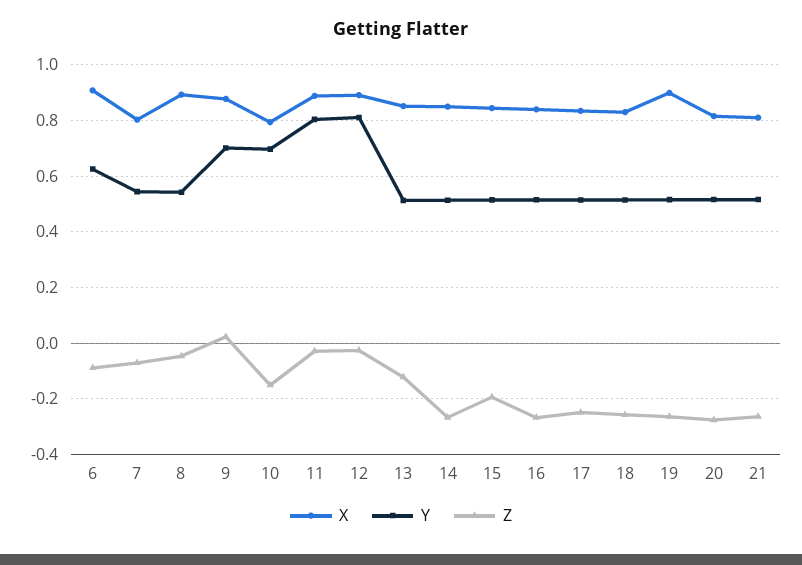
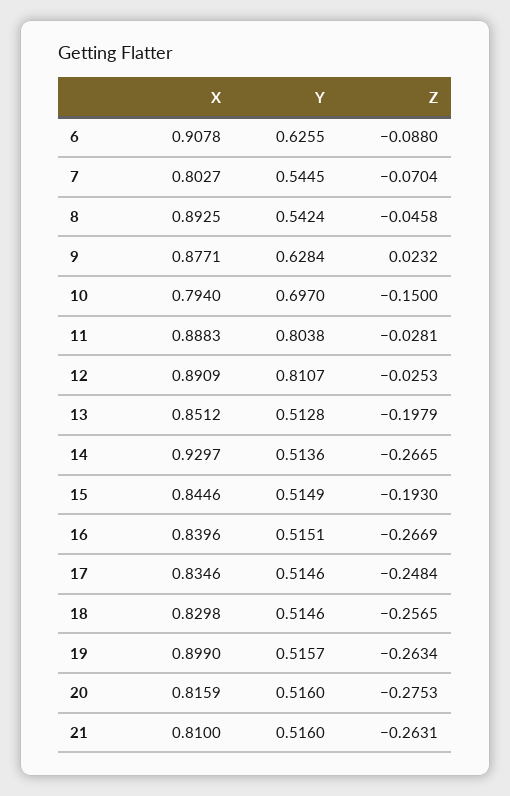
  {
    "X": {
      "6": 0.9078,
      "7": 0.8027,
      "8": 0.8925,
      "9": 0.8771,
      "10": 0.794,
      "11": 0.8883,
      "12": 0.8909,
      "13": 0.8512,
-     "14": 0.85,
+     "14": 0.9297,
      "15": 0.8446,
      "16": 0.8396,
      "17": 0.8346,
      "18": 0.8298,
      "19": 0.899,
      "20": 0.8159,
      "21": 0.81
    },
    "Y": {
      "6": 0.6255,
      "7": 0.5445,
      "8": 0.5424,
-     "9": 0.7,
+     "9": 0.6284,
      "10": 0.697,
      "11": 0.8038,
      "12": 0.8107,
      "13": 0.5128,
      "14": 0.5136,
      "15": 0.5149,
      "16": 0.5151,
      "17": 0.5146,
      "18": 0.5146,
      "19": 0.5157,
      "20": 0.516,
      "21": 0.516
    },
    "Z": {
      "6": -0.088,
      "7": -0.0704,
      "8": -0.0458,
      "9": 0.0232,
      "10": -0.15,
      "11": -0.0281,
      "12": -0.0253,
-     "13": -0.125,
+     "13": -0.1979,
      "14": -0.2665,
      "15": -0.193,
      "16": -0.2669,
      "17": -0.2484,
      "18": -0.2565,
      "19": -0.2634,
      "20": -0.2753,
      "21": -0.2631
    }
  }

